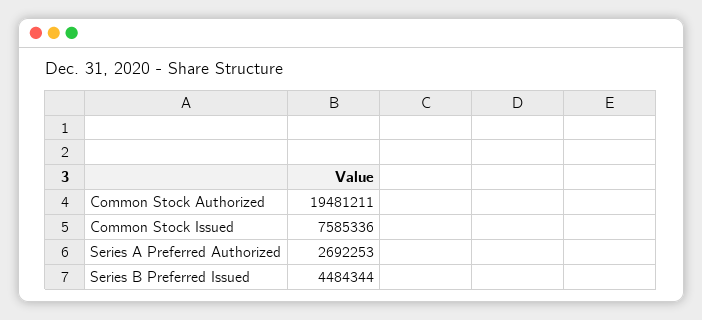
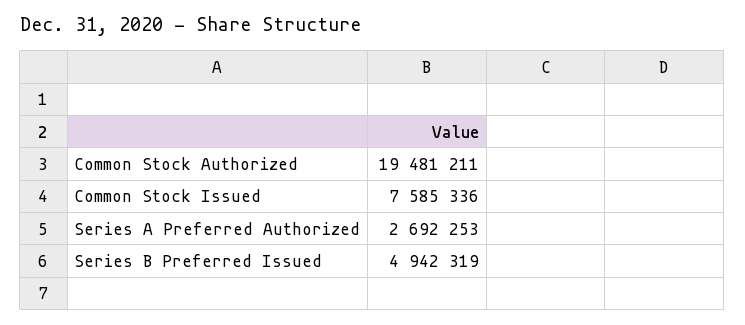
  {
    "Common Stock Authorized": 19481211,
    "Common Stock Issued": 7585336,
    "Series A Preferred Authorized": 2692253,
-   "Series B Preferred Issued": 4484344
+   "Series B Preferred Issued": 4942319
  }

